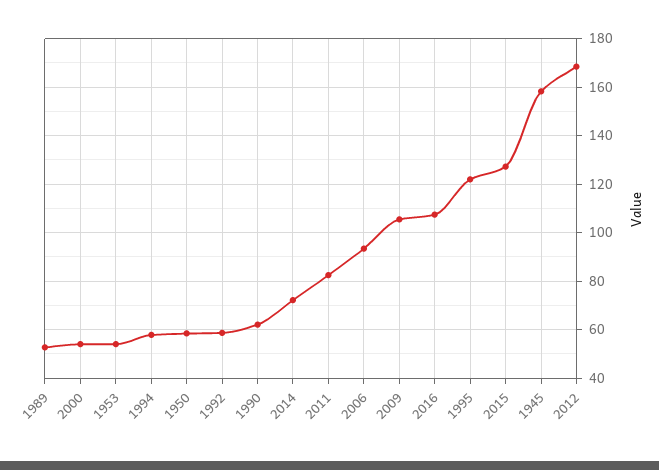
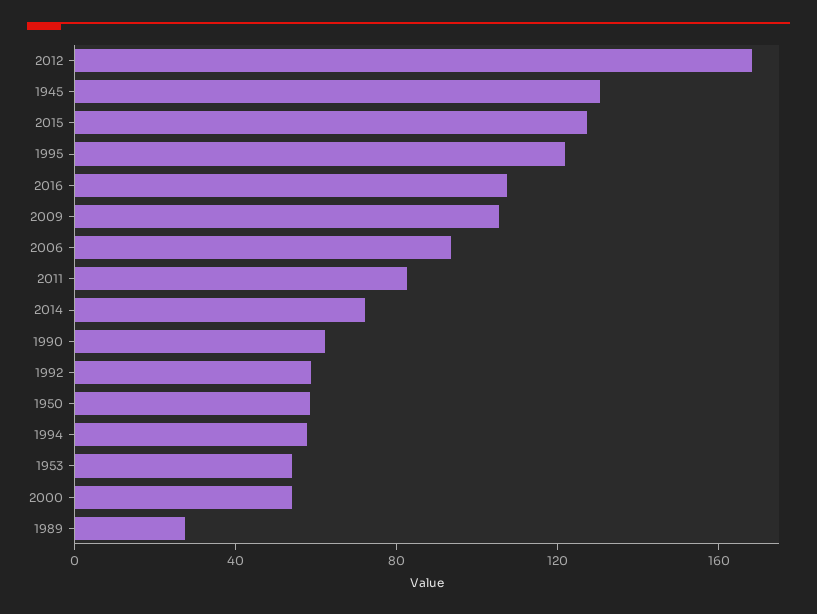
  {
-   "1989": 52.5,
+   "1989": 30,
    "2000": 55,
    "1953": 55,
    "1994": 57.5,
    "1950": 57.5,
    "1992": 57.5,
    "1990": 62.5,
    "2014": 72.5,
    "2011": 82.5,
    "2006": 92.5,
    "2009": 105,
    "2016": 107.5,
    "1995": 122.5,
    "2015": 127.5,
-   "1945": 157.5,
+   "1945": 130,
    "2012": 167.5
  }

